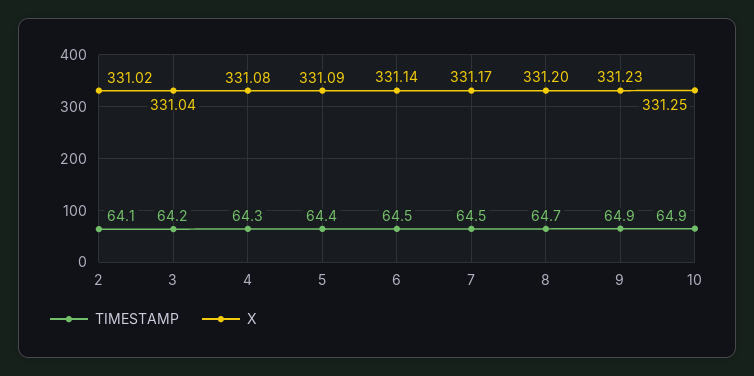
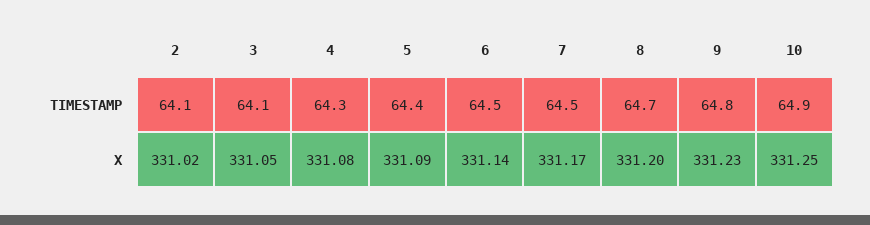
  {
    "TIMESTAMP": {
      "2": 64.1,
-     "3": 64.2,
+     "3": 64.1,
      "4": 64.3,
      "5": 64.4,
      "6": 64.5,
      "7": 64.5,
      "8": 64.7,
-     "9": 64.9,
+     "9": 64.8,
      "10": 64.9
    },
    "X": {
      "2": 331.02,
-     "3": 331.04,
+     "3": 331.05,
      "4": 331.08,
      "5": 331.09,
      "6": 331.14,
      "7": 331.17,
      "8": 331.2,
      "9": 331.23,
      "10": 331.25
    }
  }

